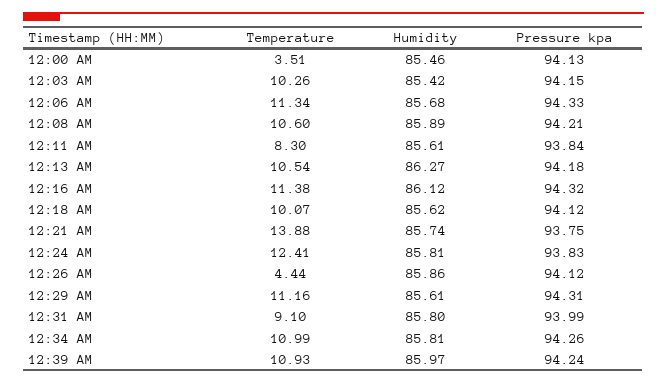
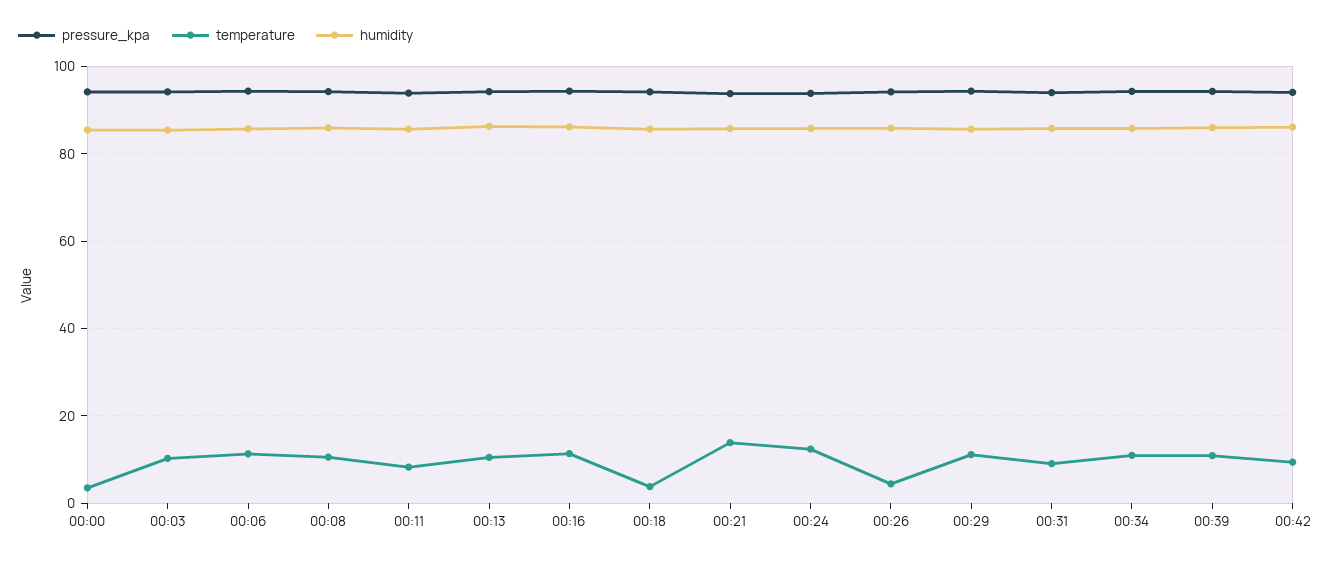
  {
    "Temperature": {
      "12:00 AM": 3.51,
      "12:03 AM": 10.26,
      "12:06 AM": 11.34,
      "12:08 AM": 10.6,
      "12:11 AM": 8.3,
      "12:13 AM": 10.54,
      "12:16 AM": 11.38,
-     "12:18 AM": 10.07,
+     "12:18 AM": 4,
      "12:21 AM": 13.88,
      "12:24 AM": 12.41,
      "12:26 AM": 4.44,
      "12:29 AM": 11.16,
      "12:31 AM": 9.1,
      "12:34 AM": 10.99,
-     "12:39 AM": 10.93
+     "12:39 AM": 10.93,
+     "00:42": 10
    },
    "Humidity": {
      "12:00 AM": 85.46,
      "12:03 AM": 85.42,
      "12:06 AM": 85.68,
      "12:08 AM": 85.89,
      "12:11 AM": 85.61,
      "12:13 AM": 86.27,
      "12:16 AM": 86.12,
      "12:18 AM": 85.62,
      "12:21 AM": 85.74,
      "12:24 AM": 85.81,
      "12:26 AM": 85.86,
      "12:29 AM": 85.61,
      "12:31 AM": 85.8,
      "12:34 AM": 85.81,
-     "12:39 AM": 85.97
+     "12:39 AM": 85.97,
+     "00:42": 86
    },
    "Pressure kpa": {
      "12:00 AM": 94.13,
      "12:03 AM": 94.15,
      "12:06 AM": 94.33,
      "12:08 AM": 94.21,
      "12:11 AM": 93.84,
      "12:13 AM": 94.18,
      "12:16 AM": 94.32,
      "12:18 AM": 94.12,
      "12:21 AM": 93.75,
      "12:24 AM": 93.83,
      "12:26 AM": 94.12,
      "12:29 AM": 94.31,
      "12:31 AM": 93.99,
      "12:34 AM": 94.26,
-     "12:39 AM": 94.24
+     "12:39 AM": 94.24,
+     "00:42": 94
    }
  }

